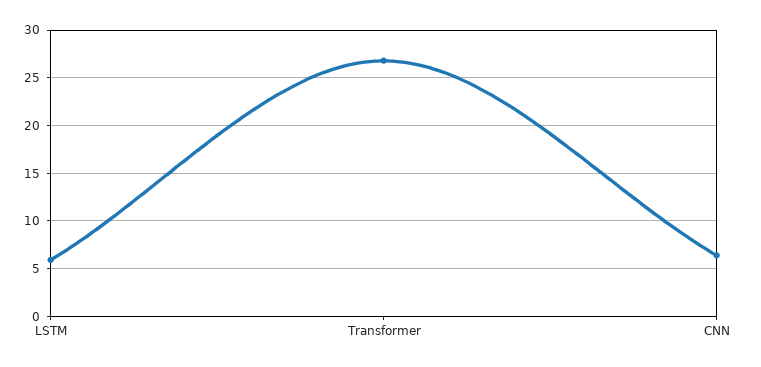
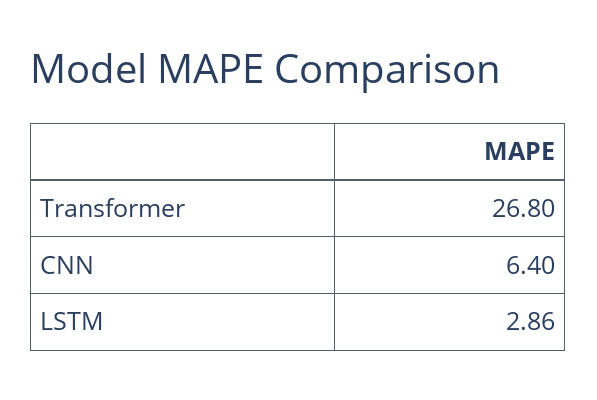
  {
-   "LSTM": 6,
+   "LSTM": 2.86,
    "Transformer": 26.8,
    "CNN": 6.4
  }

